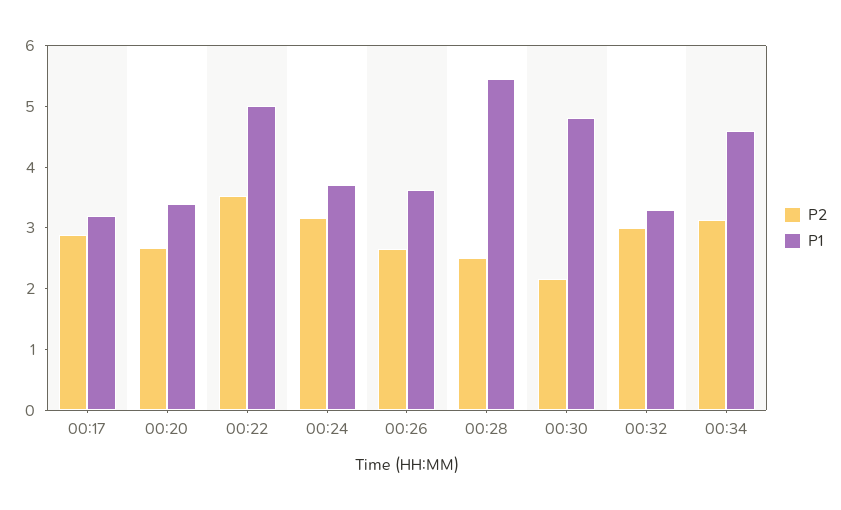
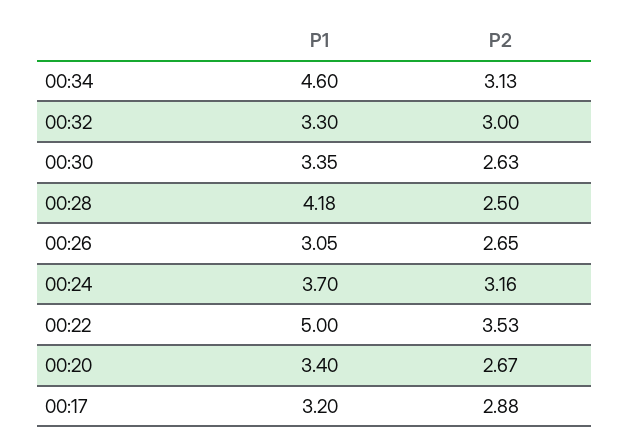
  {
    "P2": {
      "00:17": 2.88,
      "00:20": 2.67,
      "00:22": 3.53,
      "00:24": 3.16,
      "00:26": 2.65,
      "00:28": 2.5,
-     "00:30": 2.2,
+     "00:30": 2.63,
      "00:32": 3,
      "00:34": 3.13
    },
    "P1": {
      "00:17": 3.2,
      "00:20": 3.4,
      "00:22": 5,
      "00:24": 3.7,
-     "00:26": 3.6,
+     "00:26": 3.05,
-     "00:28": 5.4,
+     "00:28": 4.18,
-     "00:30": 4.8,
+     "00:30": 3.35,
      "00:32": 3.3,
      "00:34": 4.6
    }
  }

